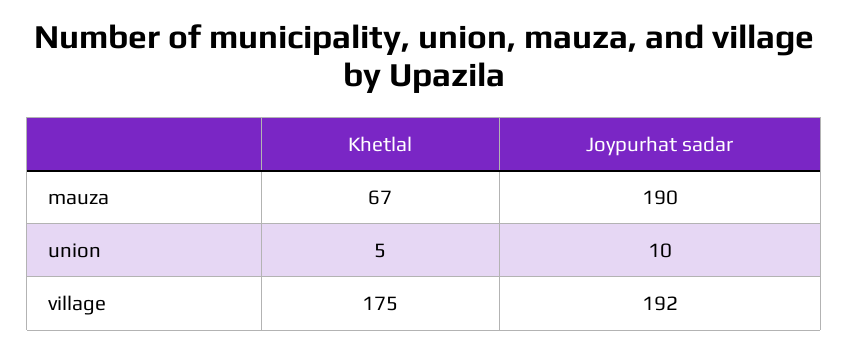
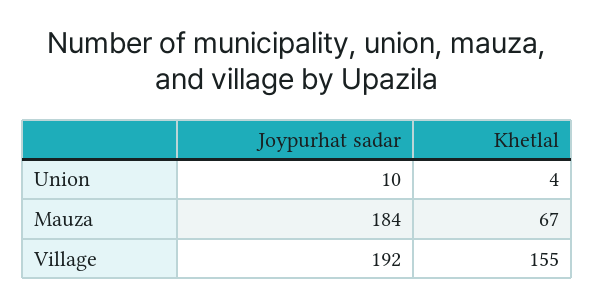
  {
    "Khetlal": {
      "mauza": 67,
-     "union": 5,
+     "union": 4,
-     "village": 175
+     "village": 155
    },
    "Joypurhat sadar": {
-     "mauza": 190,
+     "mauza": 184,
      "union": 10,
      "village": 192
    }
  }

